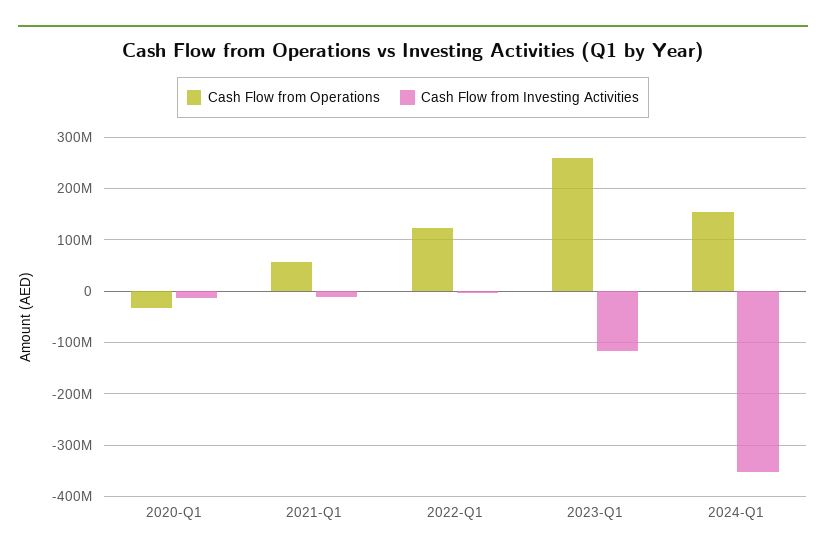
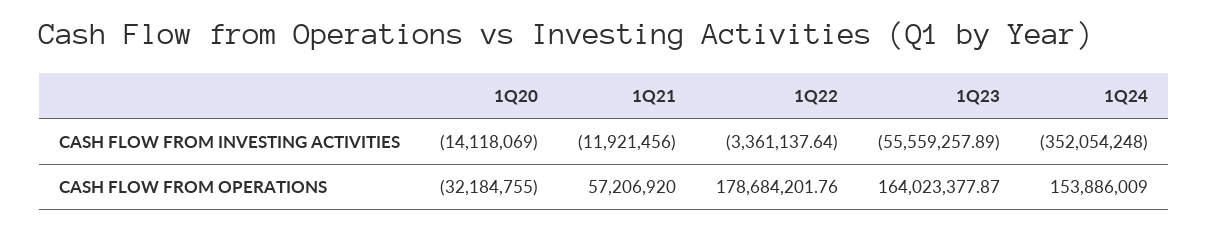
  {
    "Cash Flow from Operations": {
      "2020-Q1": -32184755,
      "2021-Q1": 57206920,
-     "2022-Q1": 120000000,
+     "2022-Q1": 178684201.76,
-     "2023-Q1": 260000000,
+     "2023-Q1": 164023377.87,
      "2024-Q1": 153886009
    },
    "Cash Flow from Investing Activities": {
      "2020-Q1": -14118069,
      "2021-Q1": -11921456,
      "2022-Q1": -3361137.64,
-     "2023-Q1": -120000000,
+     "2023-Q1": -55559257.89,
      "2024-Q1": -352054248
    }
  }

